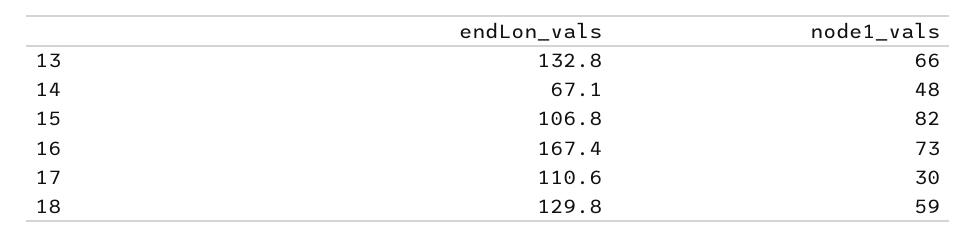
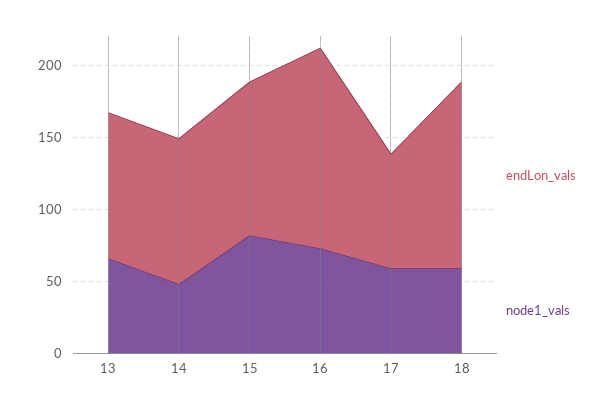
  {
    "endLon_vals": {
-     "13": 132.8,
+     "13": 100,
-     "14": 67.1,
+     "14": 100,
      "15": 106.8,
-     "16": 167.4,
+     "16": 140,
-     "17": 110.6,
+     "17": 80,
      "18": 129.8
    },
    "node1_vals": {
      "13": 66,
      "14": 48,
      "15": 82,
      "16": 73,
-     "17": 30,
+     "17": 60,
      "18": 59
    }
  }

